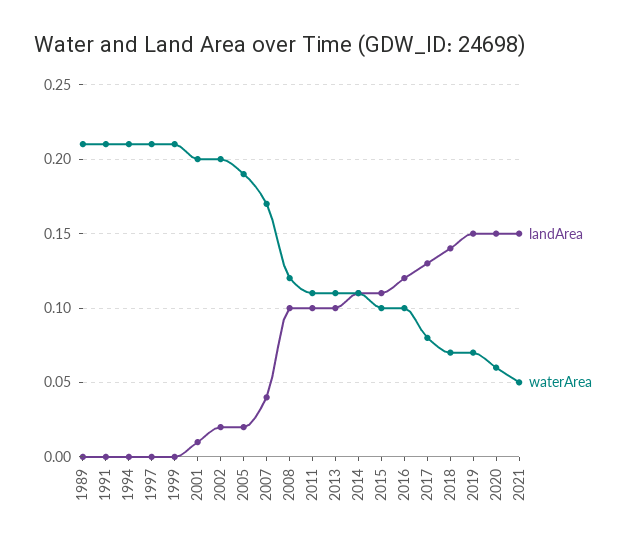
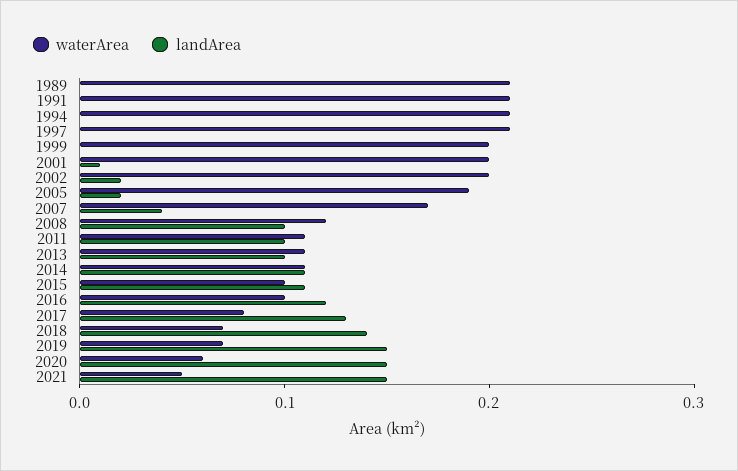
  {
    "landArea": {
      "1989": 0,
      "1991": 0,
      "1994": 0,
      "1997": 0,
      "1999": 0,
      "2001": 0.01,
      "2002": 0.02,
      "2005": 0.02,
      "2007": 0.04,
      "2008": 0.1,
      "2011": 0.1,
      "2013": 0.1,
      "2014": 0.11,
      "2015": 0.11,
      "2016": 0.12,
      "2017": 0.13,
      "2018": 0.14,
      "2019": 0.15,
      "2020": 0.15,
      "2021": 0.15
    },
    "waterArea": {
      "1989": 0.21,
      "1991": 0.21,
      "1994": 0.21,
      "1997": 0.21,
-     "1999": 0.21,
+     "1999": 0.2,
      "2001": 0.2,
      "2002": 0.2,
      "2005": 0.19,
      "2007": 0.17,
      "2008": 0.12,
      "2011": 0.11,
      "2013": 0.11,
      "2014": 0.11,
      "2015": 0.1,
      "2016": 0.1,
      "2017": 0.08,
      "2018": 0.07,
      "2019": 0.07,
      "2020": 0.06,
      "2021": 0.05
    }
  }

